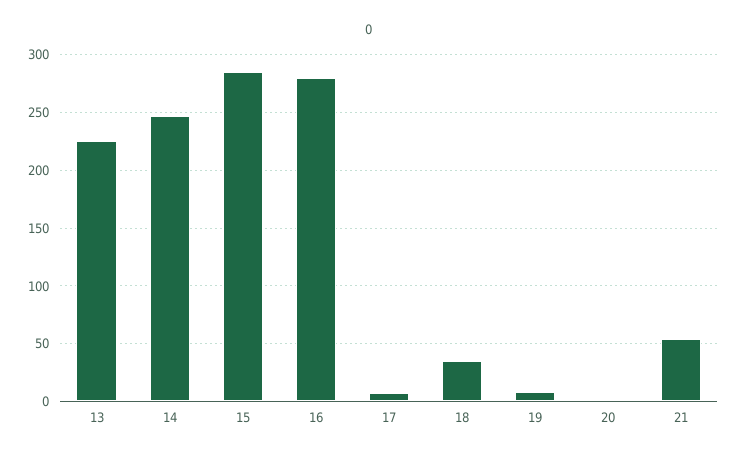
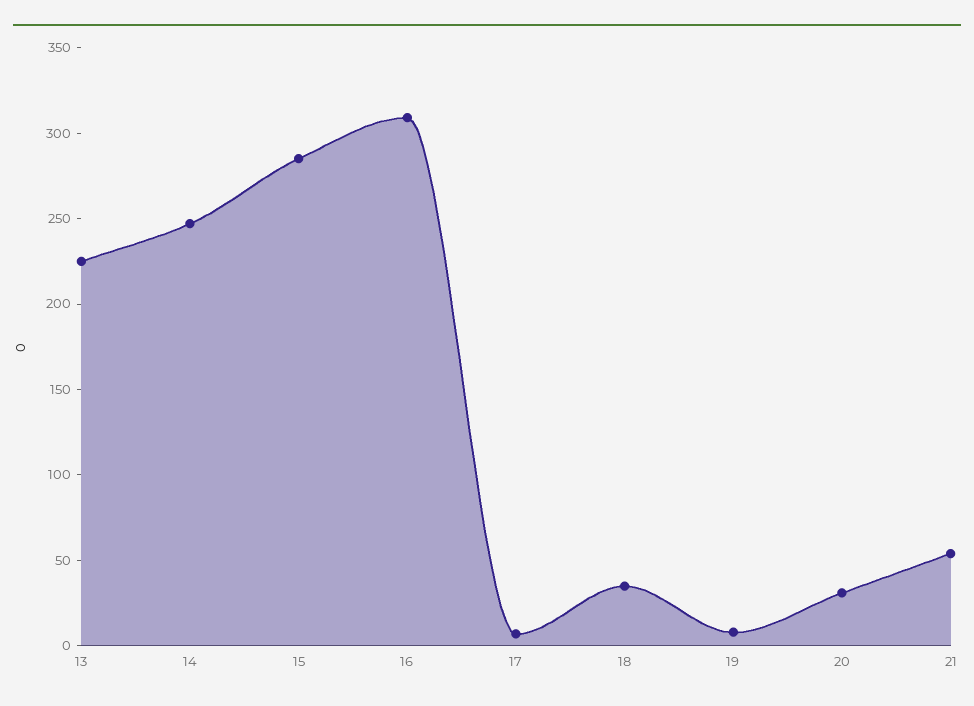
  {
    "13": 230,
    "14": 250,
    "15": 290,
-   "16": 280,
+   "16": 310,
    "17": 10,
    "18": 40,
    "19": 10,
-   "20": 0,
+   "20": 30,
    "21": 50
  }

